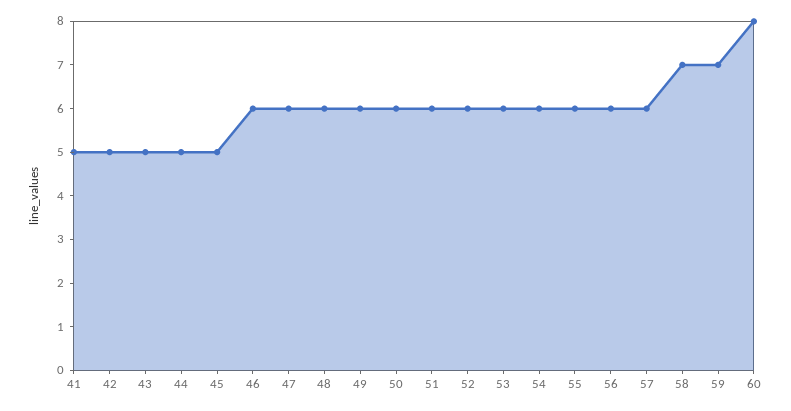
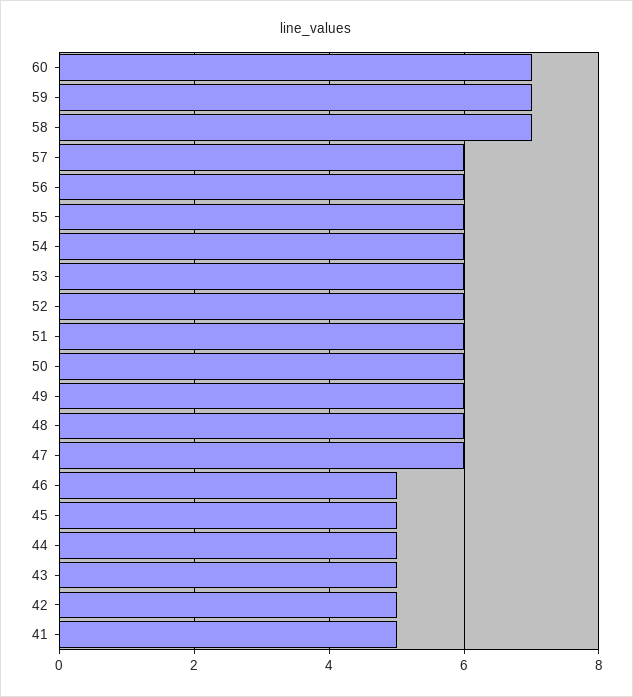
  {
    "41": 5,
    "42": 5,
    "43": 5,
    "44": 5,
    "45": 5,
-   "46": 6,
+   "46": 5,
    "47": 6,
    "48": 6,
    "49": 6,
    "50": 6,
    "51": 6,
    "52": 6,
    "53": 6,
    "54": 6,
    "55": 6,
    "56": 6,
    "57": 6,
    "58": 7,
    "59": 7,
-   "60": 8
+   "60": 7
  }

